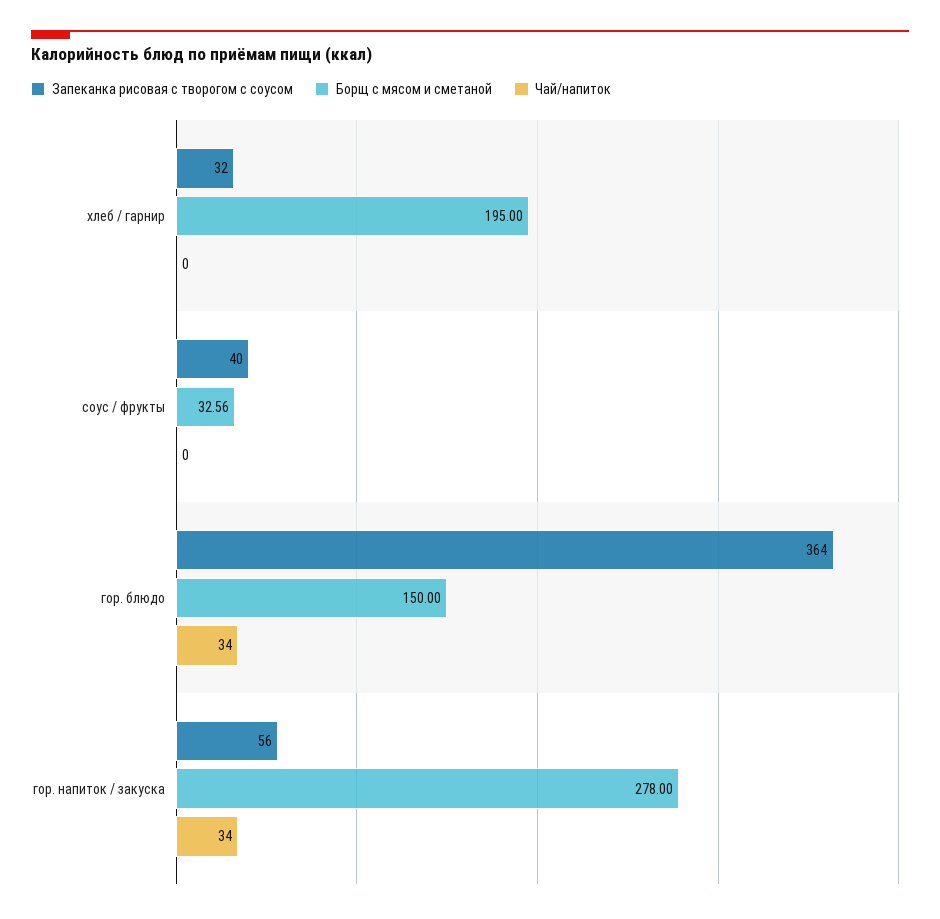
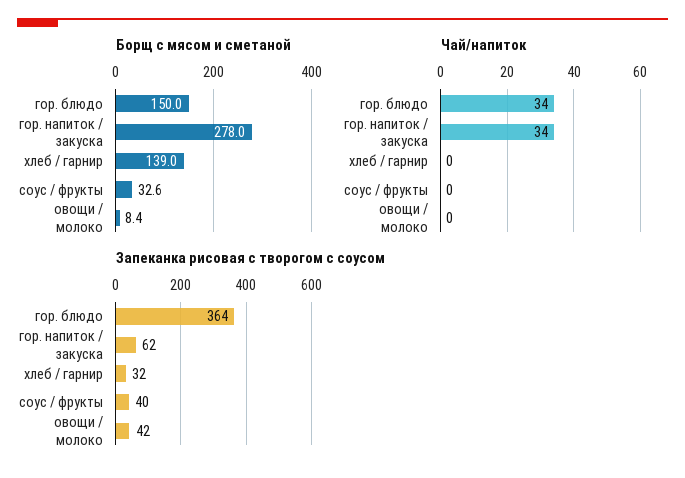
  {
    "Запеканка рисовая с творогом с соусом": {
      "хлеб / гарнир": 32,
      "соус / фрукты": 40,
      "гор. блюдо": 364,
-     "гор. напиток / закуска": 56
+     "гор. напиток / закуска": 62,
+     "овощи / молоко": 42
    },
    "Борщ с мясом и сметаной": {
-     "хлеб / гарнир": 195,
+     "хлеб / гарнир": 139,
      "соус / фрукты": 32.56,
      "гор. блюдо": 150,
-     "гор. напиток / закуска": 278
+     "гор. напиток / закуска": 278,
+     "овощи / молоко": 8.4
    },
    "Чай/напиток": {
      "хлеб / гарнир": 0,
      "соус / фрукты": 0,
      "гор. блюдо": 34,
-     "гор. напиток / закуска": 34
+     "гор. напиток / закуска": 34,
+     "овощи / молоко": 0
    }
  }

